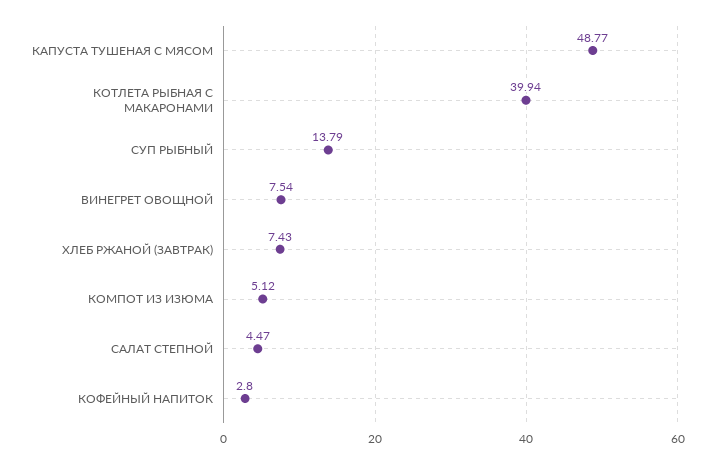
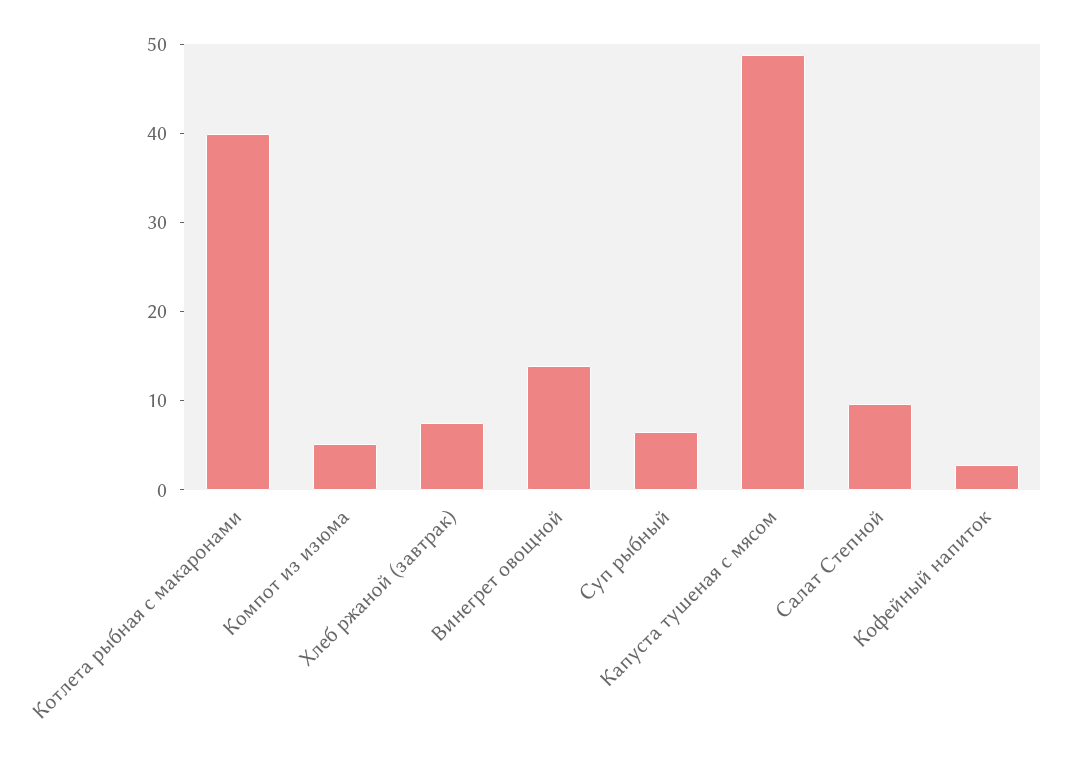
  {
    "КАПУСТА ТУШЕНАЯ С МЯСОМ": 48.77,
    "КОТЛЕТА РЫБНАЯ С МАКАРОНАМИ": 39.94,
-   "СУП РЫБНЫЙ": 13.79,
+   "СУП РЫБНЫЙ": 6,
-   "ВИНЕГРЕТ ОВОЩНОЙ": 7.54,
+   "ВИНЕГРЕТ ОВОЩНОЙ": 14,
    "ХЛЕБ РЖАНОЙ (ЗАВТРАК)": 7.43,
    "КОМПОТ ИЗ ИЗЮМА": 5.12,
-   "САЛАТ СТЕПНОЙ": 4.47,
+   "САЛАТ СТЕПНОЙ": 10,
    "КОФЕЙНЫЙ НАПИТОК": 2.8
  }

